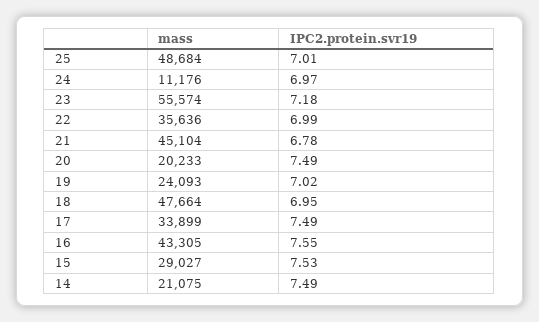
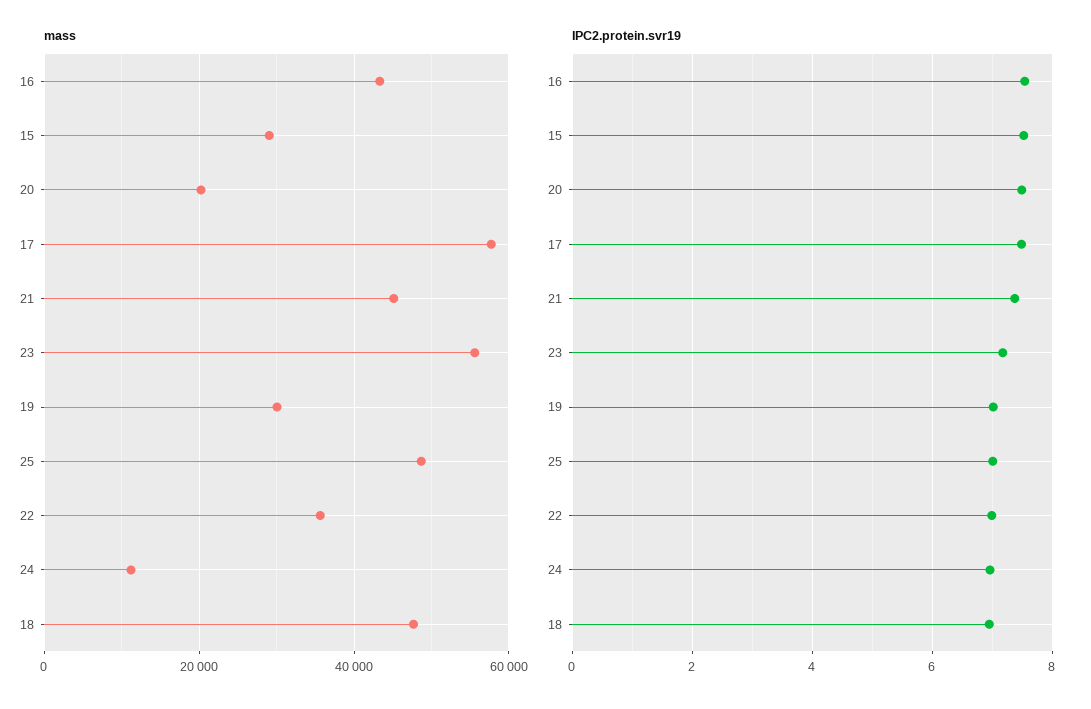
  {
    "mass": {
      "25": 48684,
      "24": 11176,
      "23": 55574,
      "22": 35636,
      "21": 45104,
      "20": 20233,
-     "19": 24093,
+     "19": 30000,
      "18": 47664,
-     "17": 33899,
+     "17": 58000,
      "16": 43305,
-     "15": 29027,
+     "15": 29027
-     "14": 21075
    },
    "IPC2.protein.svr19": {
      "25": 7.01,
      "24": 6.97,
      "23": 7.18,
      "22": 6.99,
-     "21": 6.78,
+     "21": 7.4,
      "20": 7.49,
      "19": 7.02,
      "18": 6.95,
      "17": 7.49,
      "16": 7.55,
-     "15": 7.53,
+     "15": 7.53
-     "14": 7.49
    }
  }

